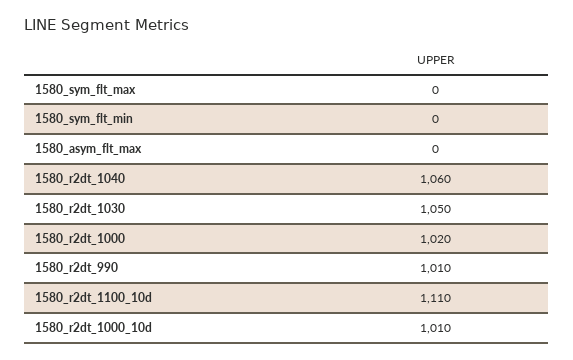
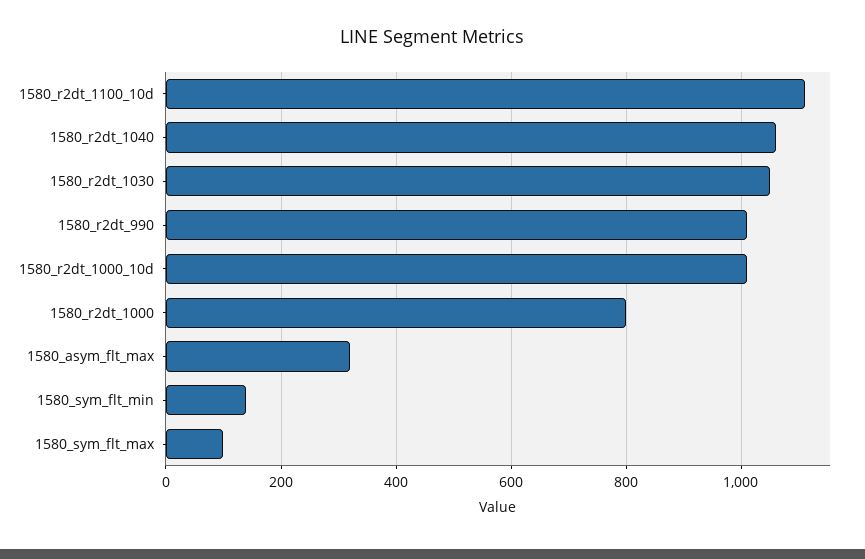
  {
-   "1580_sym_flt_max": 0,
+   "1580_sym_flt_max": 100,
-   "1580_sym_flt_min": 0,
+   "1580_sym_flt_min": 140,
-   "1580_asym_flt_max": 0,
+   "1580_asym_flt_max": 320,
    "1580_r2dt_1040": 1060,
    "1580_r2dt_1030": 1050,
-   "1580_r2dt_1000": 1020,
+   "1580_r2dt_1000": 800,
    "1580_r2dt_990": 1010,
    "1580_r2dt_1100_10d": 1110,
    "1580_r2dt_1000_10d": 1010
  }

